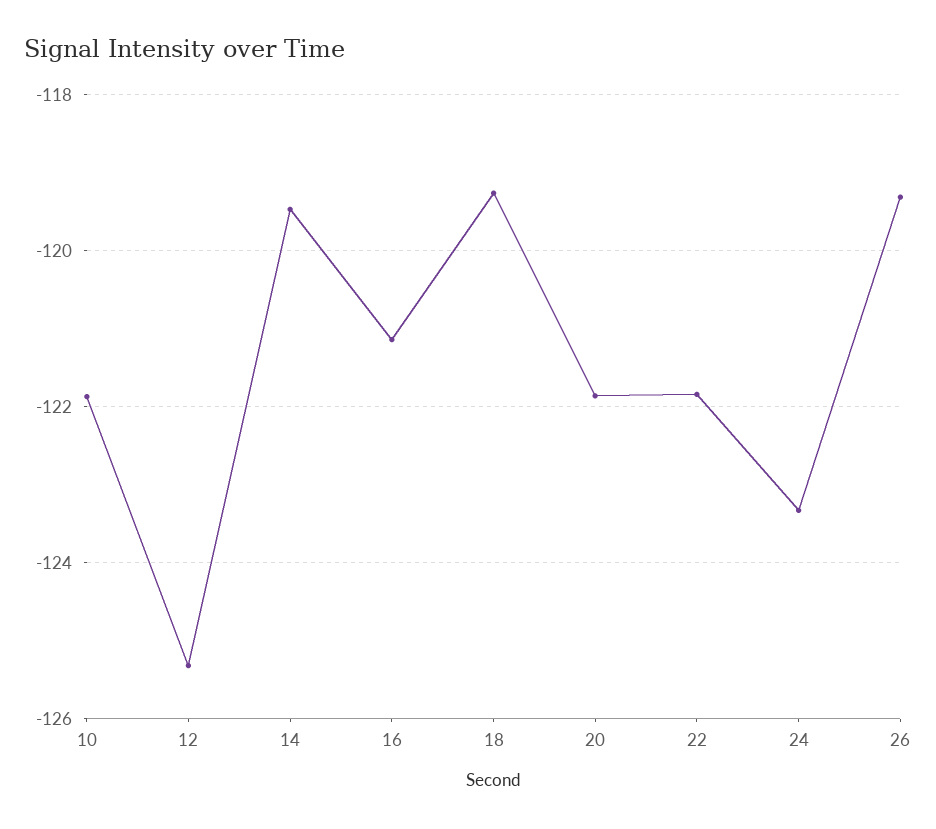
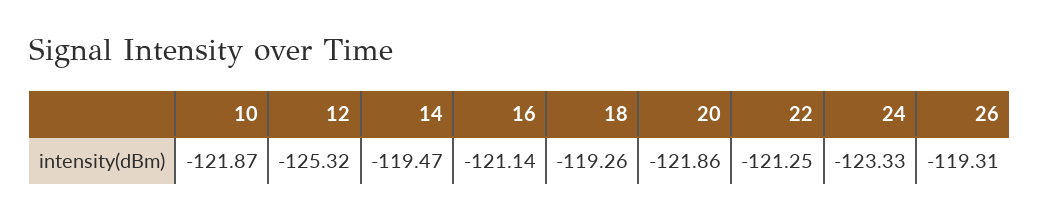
  {
    "10": -121.87,
    "12": -125.32,
    "14": -119.47,
    "16": -121.14,
    "18": -119.26,
    "20": -121.86,
-   "22": -121.8,
+   "22": -121.25,
    "24": -123.33,
    "26": -119.31
  }

